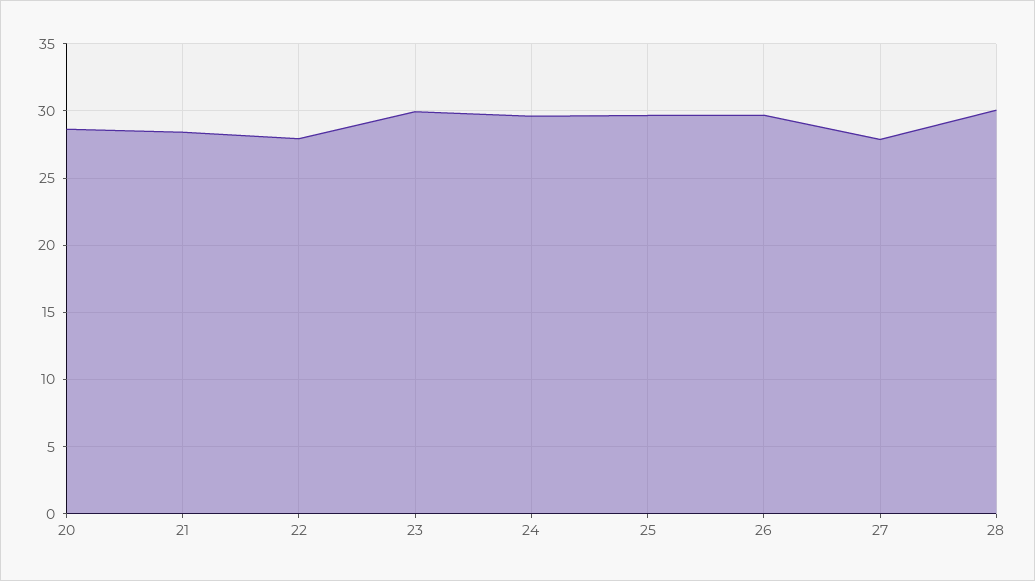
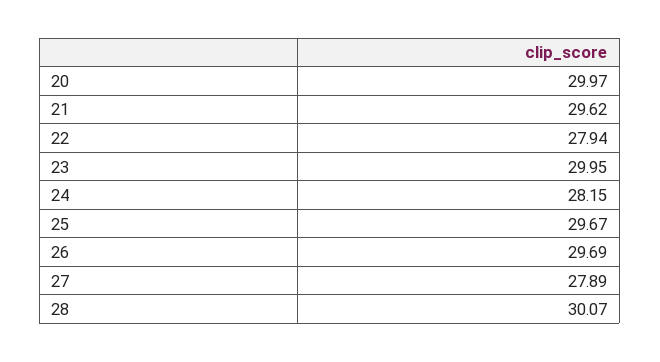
  {
-   "20": 28.5,
+   "20": 29.97,
-   "21": 28.5,
+   "21": 29.62,
    "22": 27.94,
    "23": 29.95,
-   "24": 29.5,
+   "24": 28.15,
    "25": 29.67,
    "26": 29.69,
    "27": 27.89,
    "28": 30.07
  }

